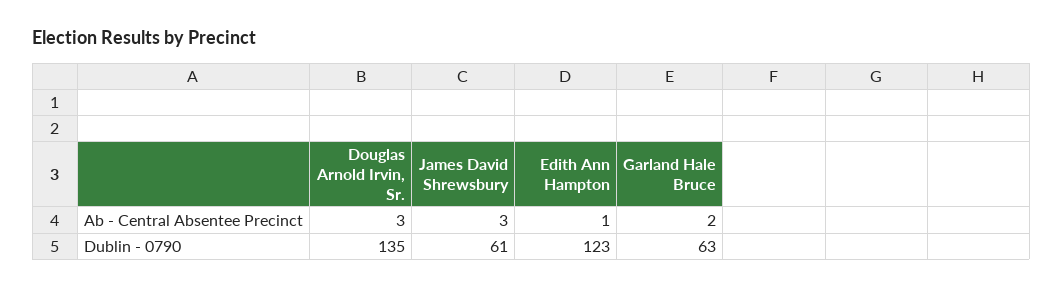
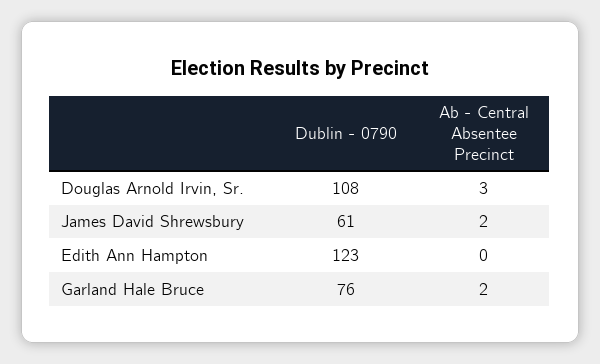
  {
    "Douglas Arnold Irvin, Sr.": {
      "Ab - Central Absentee Precinct": 3,
-     "Dublin - 0790": 135
+     "Dublin - 0790": 108
    },
    "James David Shrewsbury": {
-     "Ab - Central Absentee Precinct": 3,
+     "Ab - Central Absentee Precinct": 2,
      "Dublin - 0790": 61
    },
    "Edith Ann Hampton": {
-     "Ab - Central Absentee Precinct": 1,
+     "Ab - Central Absentee Precinct": 0,
      "Dublin - 0790": 123
    },
    "Garland Hale Bruce": {
      "Ab - Central Absentee Precinct": 2,
-     "Dublin - 0790": 63
+     "Dublin - 0790": 76
    }
  }

